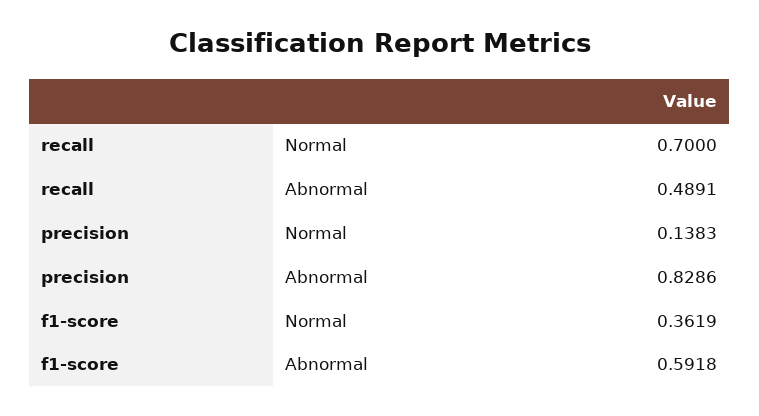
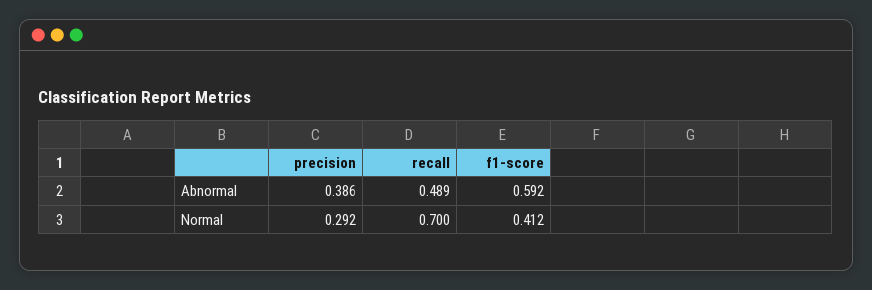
  {
    "recall": {
      "Normal": 0.7,
      "Abnormal": 0.4891
    },
    "precision": {
-     "Normal": 0.1383,
+     "Normal": 0.292,
-     "Abnormal": 0.8286
+     "Abnormal": 0.386
    },
    "f1-score": {
-     "Normal": 0.3619,
+     "Normal": 0.412,
      "Abnormal": 0.5918
    }
  }

